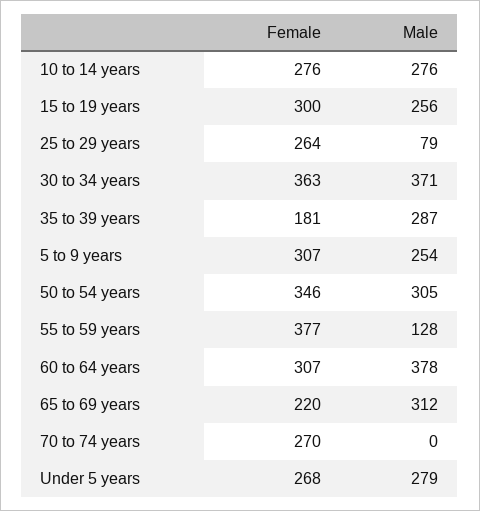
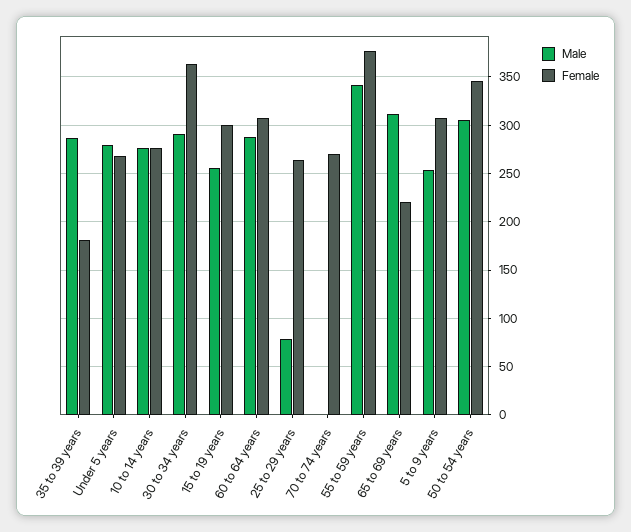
  {
    "Female": {
      "10 to 14 years": 276,
      "15 to 19 years": 300,
      "25 to 29 years": 264,
      "30 to 34 years": 363,
      "35 to 39 years": 181,
      "5 to 9 years": 307,
      "50 to 54 years": 346,
      "55 to 59 years": 377,
      "60 to 64 years": 307,
      "65 to 69 years": 220,
      "70 to 74 years": 270,
      "Under 5 years": 268
    },
    "Male": {
      "10 to 14 years": 276,
      "15 to 19 years": 256,
      "25 to 29 years": 79,
-     "30 to 34 years": 371,
+     "30 to 34 years": 290,
      "35 to 39 years": 287,
      "5 to 9 years": 254,
      "50 to 54 years": 305,
-     "55 to 59 years": 128,
+     "55 to 59 years": 340,
-     "60 to 64 years": 378,
+     "60 to 64 years": 290,
      "65 to 69 years": 312,
      "70 to 74 years": 0,
      "Under 5 years": 279
    }
  }

